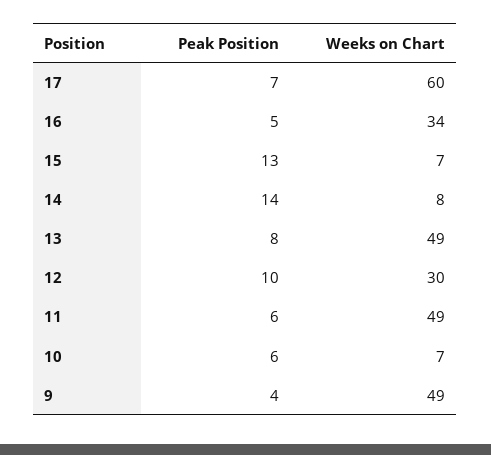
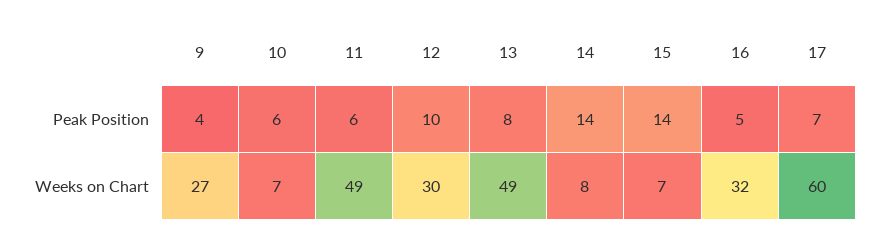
  {
    "Peak Position": {
      "17": 7,
      "16": 5,
-     "15": 13,
+     "15": 14,
      "14": 14,
      "13": 8,
      "12": 10,
      "11": 6,
      "10": 6,
      "9": 4
    },
    "Weeks on Chart": {
      "17": 60,
-     "16": 34,
+     "16": 32,
      "15": 7,
      "14": 8,
      "13": 49,
      "12": 30,
      "11": 49,
      "10": 7,
-     "9": 49
+     "9": 27
    }
  }

